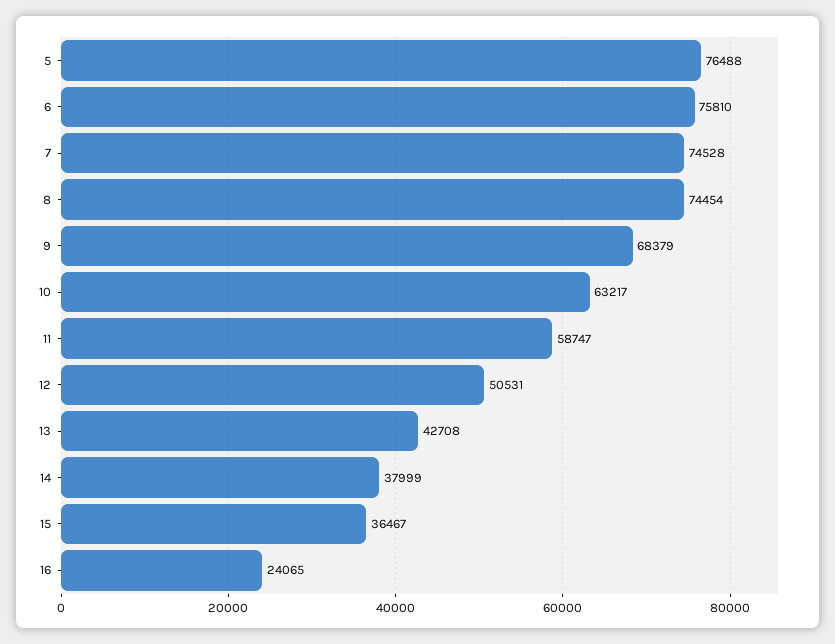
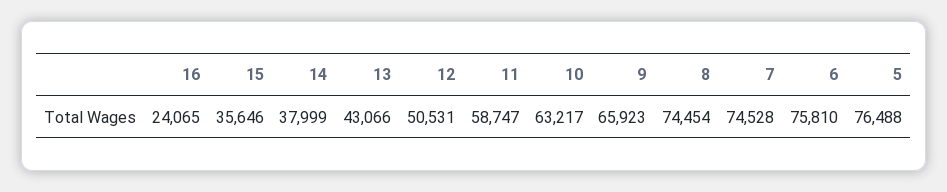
  {
    "5": 76488,
    "6": 75810,
    "7": 74528,
    "8": 74454,
-   "9": 68379,
+   "9": 65923,
    "10": 63217,
    "11": 58747,
    "12": 50531,
-   "13": 42708,
+   "13": 43066,
    "14": 37999,
-   "15": 36467,
+   "15": 35646,
    "16": 24065
  }

